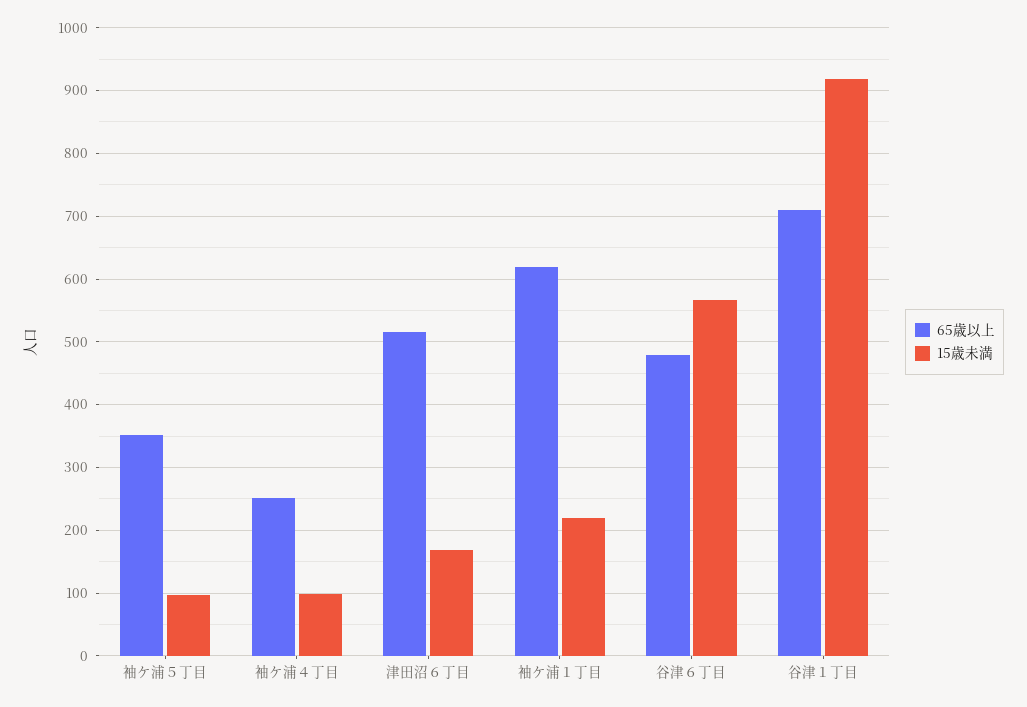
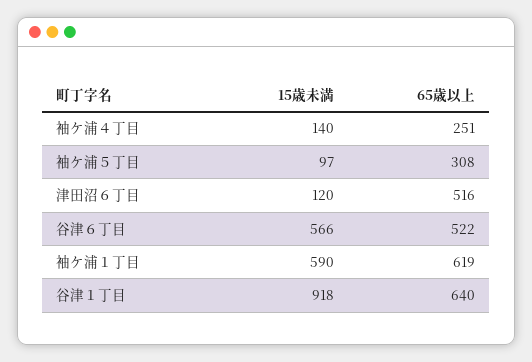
  {
    "65歳以上": {
-     "袖ケ浦５丁目": 350,
+     "袖ケ浦５丁目": 308,
      "袖ケ浦４丁目": 251,
      "津田沼６丁目": 516,
      "袖ケ浦１丁目": 619,
-     "谷津６丁目": 480,
+     "谷津６丁目": 522,
-     "谷津１丁目": 710
+     "谷津１丁目": 640
    },
    "15歳未満": {
      "袖ケ浦５丁目": 97,
-     "袖ケ浦４丁目": 100,
+     "袖ケ浦４丁目": 140,
-     "津田沼６丁目": 170,
+     "津田沼６丁目": 120,
-     "袖ケ浦１丁目": 220,
+     "袖ケ浦１丁目": 590,
      "谷津６丁目": 566,
      "谷津１丁目": 918
    }
  }

